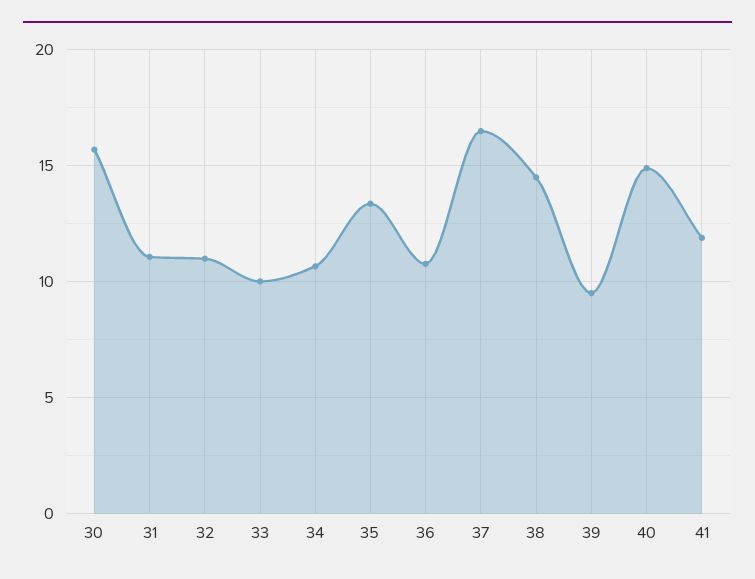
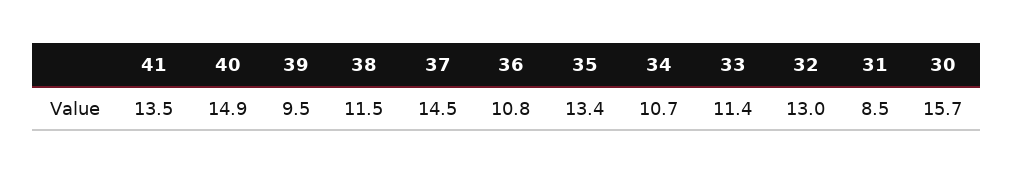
  {
    "30": 15.7,
-   "31": 11,
+   "31": 8.5,
-   "32": 11,
+   "32": 13,
-   "33": 10,
+   "33": 11.4,
    "34": 10.7,
    "35": 13.4,
    "36": 10.8,
-   "37": 16.5,
+   "37": 14.5,
-   "38": 14.5,
+   "38": 11.5,
    "39": 9.5,
    "40": 14.9,
-   "41": 12
+   "41": 13.5
  }

